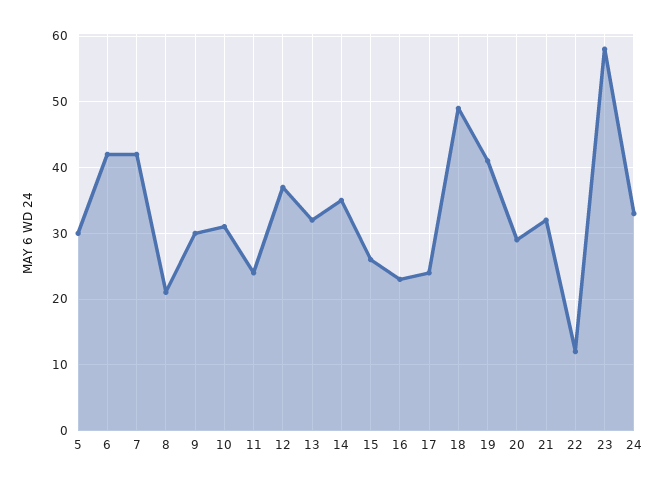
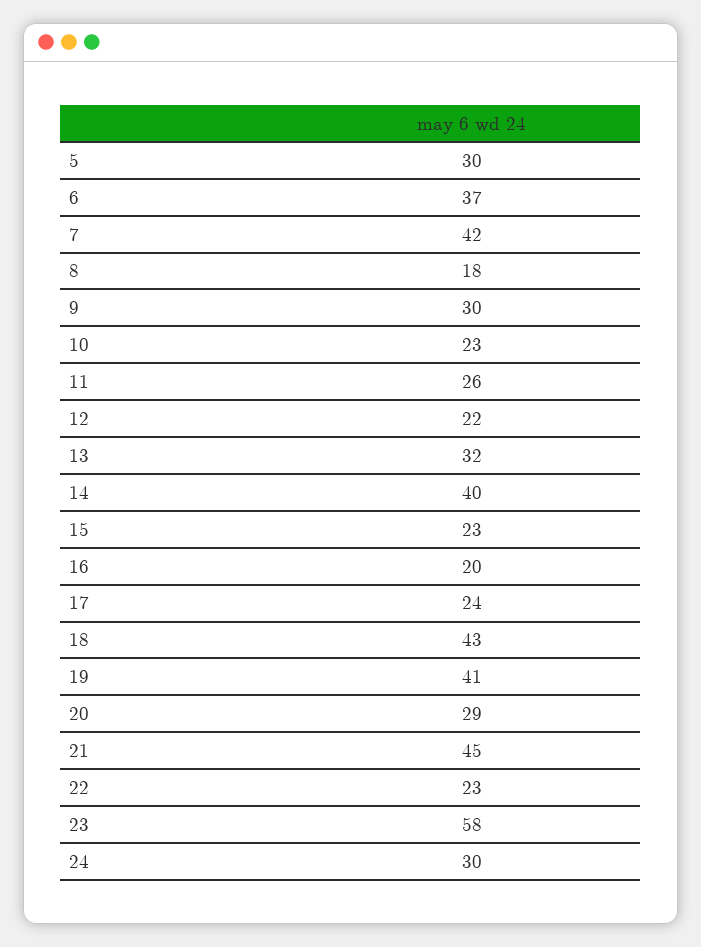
  {
    "5": 30,
-   "6": 42,
+   "6": 37,
    "7": 42,
-   "8": 21,
+   "8": 18,
    "9": 30,
-   "10": 31,
+   "10": 23,
-   "11": 24,
+   "11": 26,
-   "12": 37,
+   "12": 22,
    "13": 32,
-   "14": 35,
+   "14": 40,
-   "15": 26,
+   "15": 23,
-   "16": 23,
+   "16": 20,
    "17": 24,
-   "18": 49,
+   "18": 43,
    "19": 41,
    "20": 29,
-   "21": 32,
+   "21": 45,
-   "22": 12,
+   "22": 23,
    "23": 58,
-   "24": 33
+   "24": 30
  }

